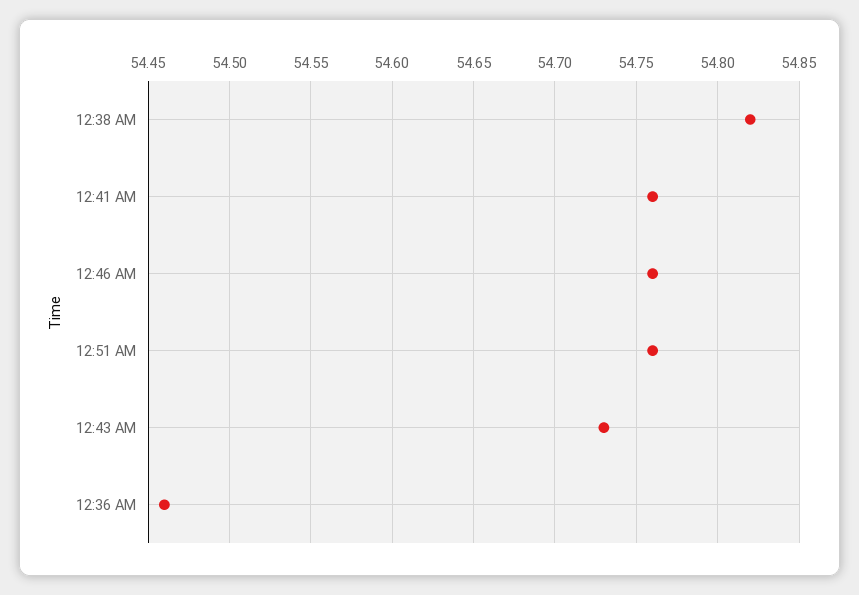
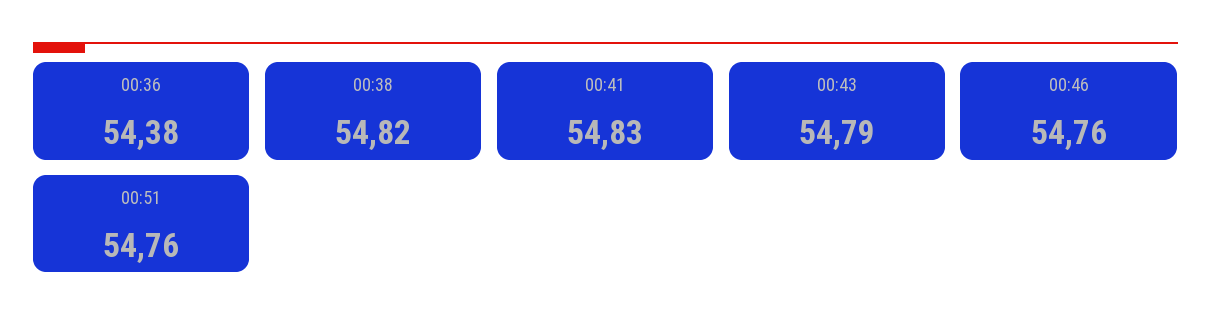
  {
    "12:38 AM": 54.82,
-   "12:41 AM": 54.76,
+   "12:41 AM": 54.83,
    "12:46 AM": 54.76,
    "12:51 AM": 54.76,
-   "12:43 AM": 54.73,
+   "12:43 AM": 54.79,
-   "12:36 AM": 54.46
+   "12:36 AM": 54.38
  }

